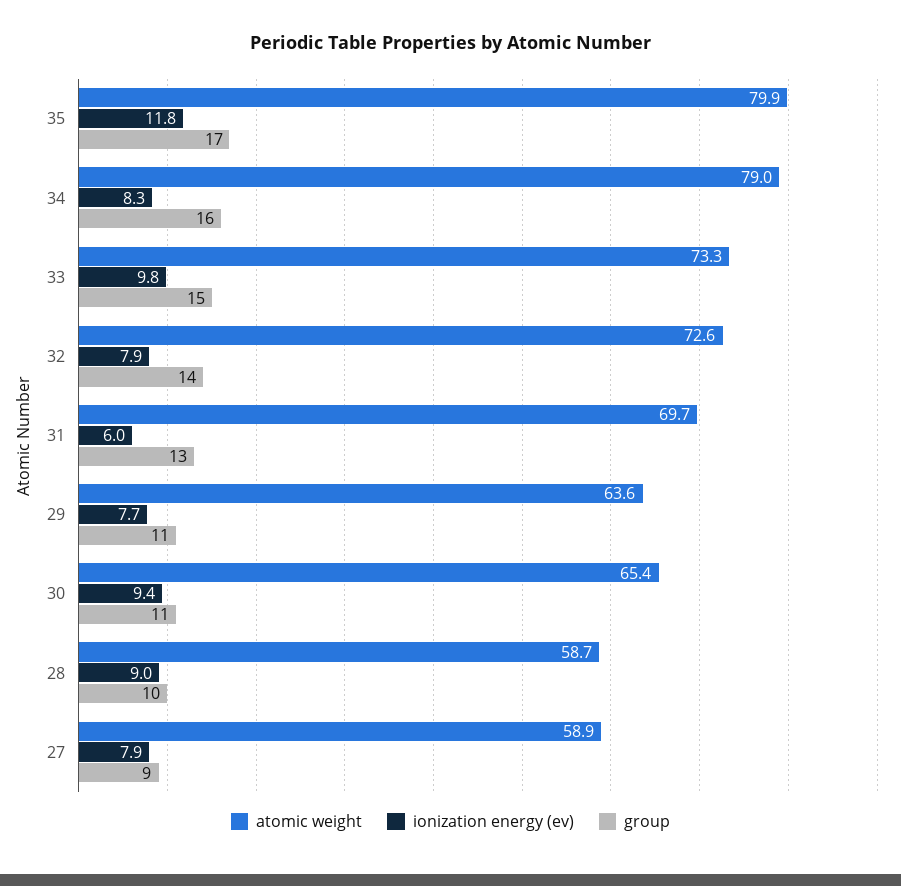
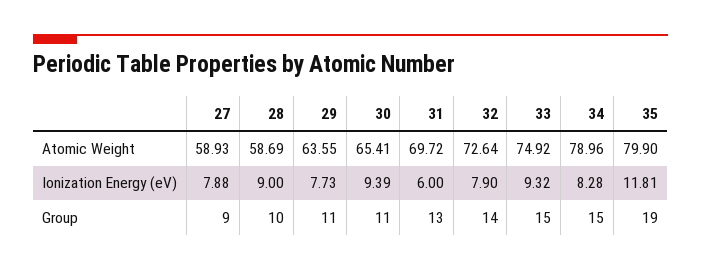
  {
    "atomic weight": {
      "35": 79.9,
      "34": 78.96,
-     "33": 73.3,
+     "33": 74.92,
      "32": 72.64,
      "31": 69.72,
      "29": 63.55,
      "30": 65.41,
      "28": 58.69,
      "27": 58.93
    },
    "ionization energy (ev)": {
      "35": 11.81,
      "34": 8.28,
-     "33": 9.8,
+     "33": 9.32,
      "32": 7.9,
      "31": 6,
      "29": 7.73,
      "30": 9.39,
      "28": 9,
      "27": 7.88
    },
    "group": {
-     "35": 17,
+     "35": 19,
-     "34": 16,
+     "34": 15,
      "33": 15,
      "32": 14,
      "31": 13,
      "29": 11,
      "30": 11,
      "28": 10,
      "27": 9
    }
  }

